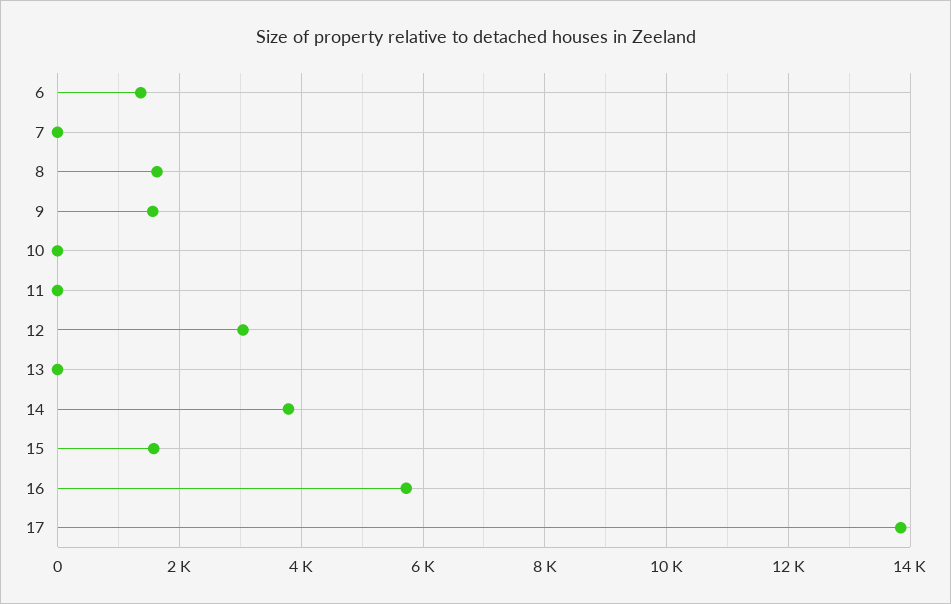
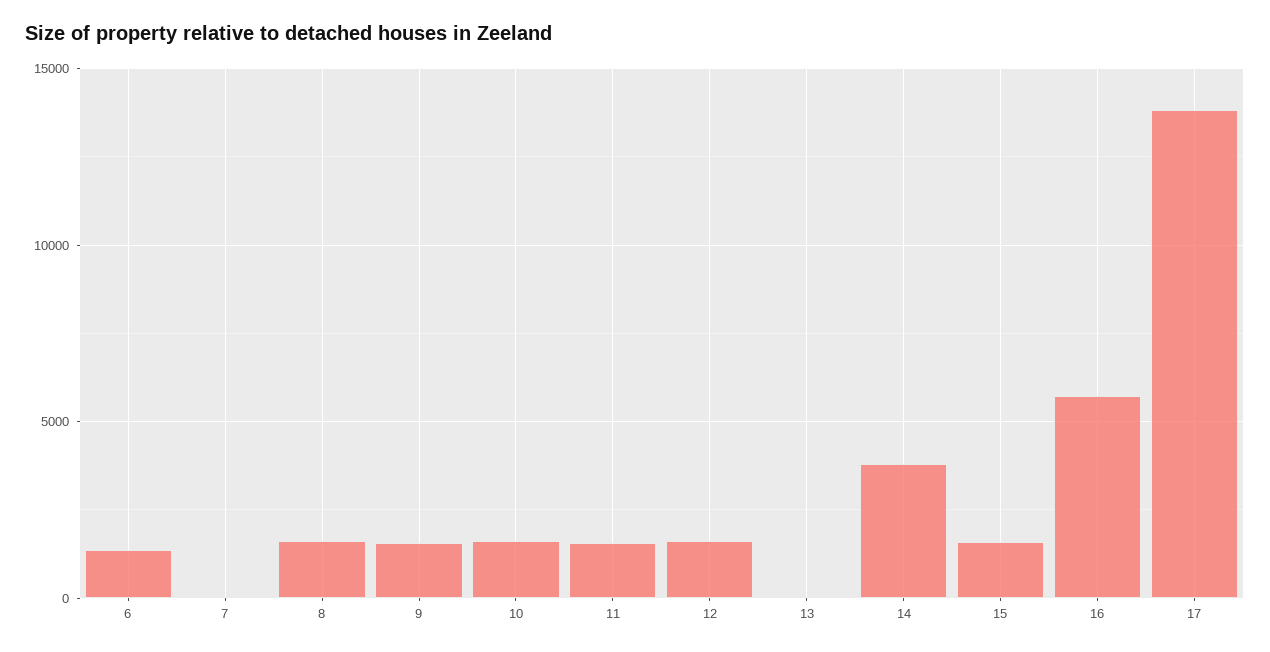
  {
    "6": 1400,
    "7": 0,
    "8": 1600,
    "9": 1600,
-   "10": 0,
+   "10": 1500,
-   "11": 0,
+   "11": 1500,
-   "12": 3000,
+   "12": 1500,
    "13": 0,
    "14": 3800,
    "15": 1600,
    "16": 5800,
    "17": 13800
  }

